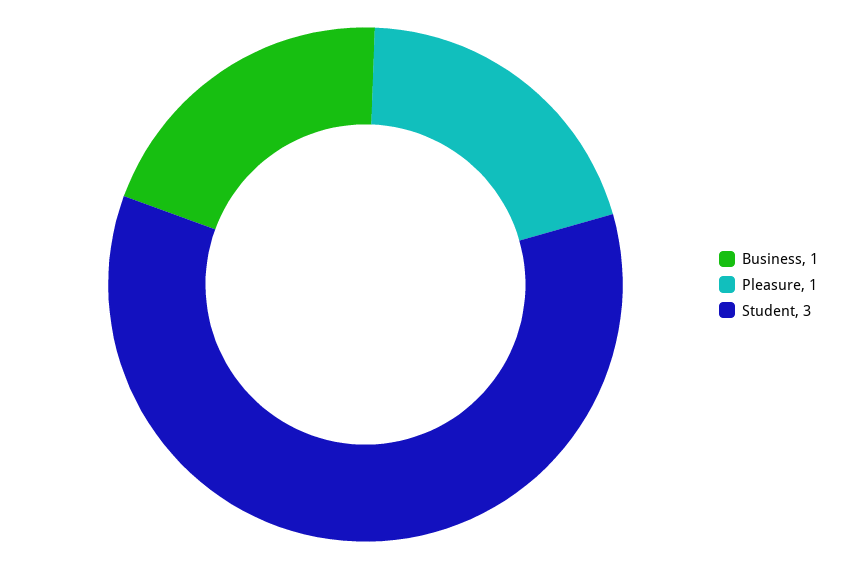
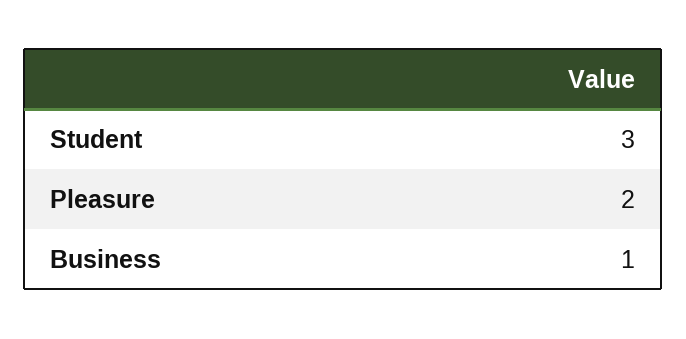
  {
    "Business": 1,
-   "Pleasure": 1,
+   "Pleasure": 2,
    "Student": 3
  }

